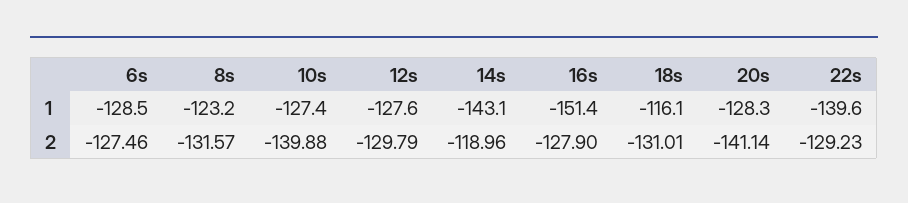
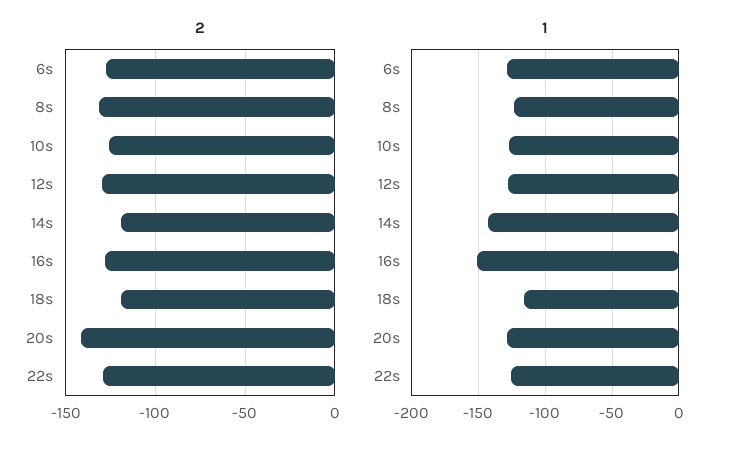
  {
    "1": {
      "6s": -128.5,
      "8s": -123.2,
      "10s": -127.4,
      "12s": -127.6,
      "14s": -143.1,
      "16s": -151.4,
      "18s": -116.1,
      "20s": -128.3,
-     "22s": -139.6
+     "22s": -125
    },
    "2": {
      "6s": -127.46,
      "8s": -131.57,
-     "10s": -139.88,
+     "10s": -125,
      "12s": -129.79,
      "14s": -118.96,
      "16s": -127.9,
-     "18s": -131.01,
+     "18s": -120,
      "20s": -141.14,
      "22s": -129.23
    }
  }

